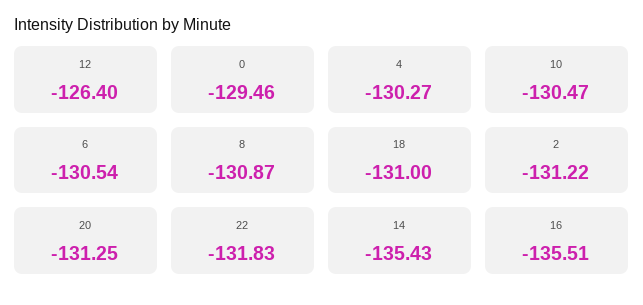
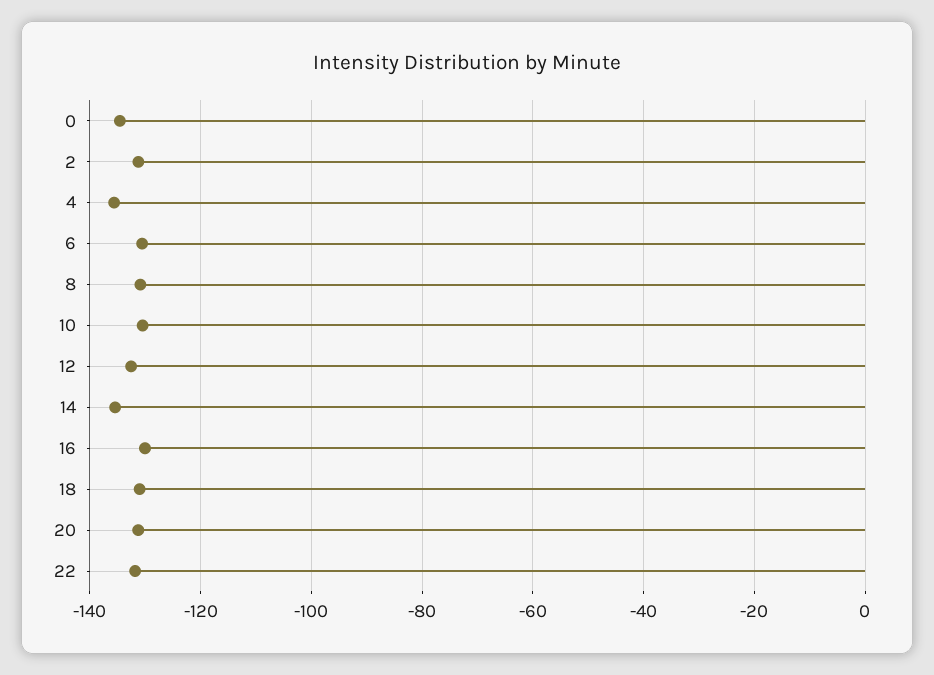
  {
-   "12": -126.4,
+   "12": -132,
-   "0": -129.46,
+   "0": -134,
-   "4": -130.27,
+   "4": -136,
    "10": -130.47,
    "6": -130.54,
    "8": -130.87,
    "18": -131,
    "2": -131.22,
    "20": -131.25,
    "22": -131.83,
    "14": -135.43,
-   "16": -135.51
+   "16": -130
  }

